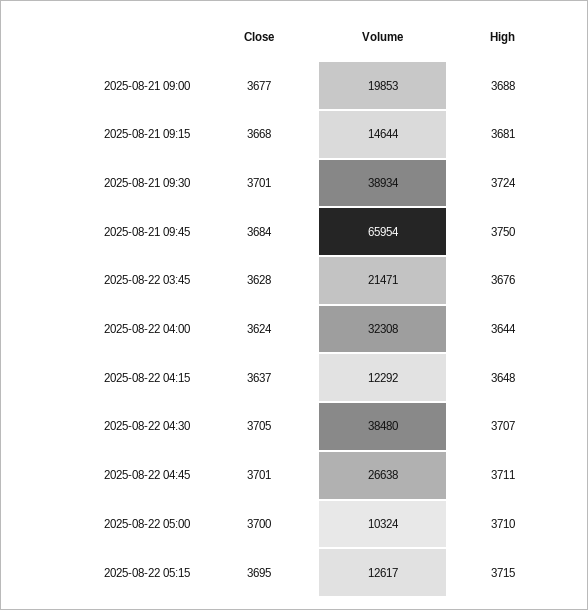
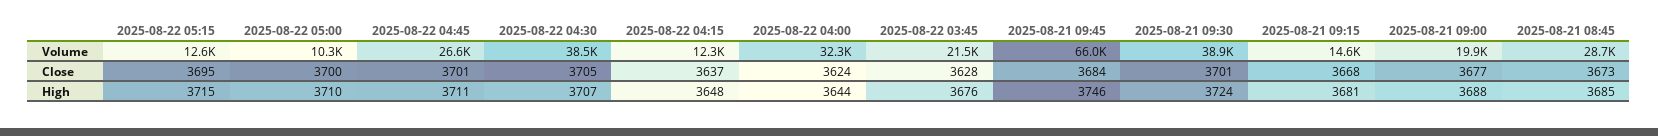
  {
    "Close": {
      "2025-08-21 09:00": 3677,
      "2025-08-21 09:15": 3668,
      "2025-08-21 09:30": 3701,
      "2025-08-21 09:45": 3684,
      "2025-08-22 03:45": 3628,
      "2025-08-22 04:00": 3624,
      "2025-08-22 04:15": 3637,
      "2025-08-22 04:30": 3705,
      "2025-08-22 04:45": 3701,
      "2025-08-22 05:00": 3700,
-     "2025-08-22 05:15": 3695
+     "2025-08-22 05:15": 3695,
+     "2025-08-21 08:45": 3673
    },
    "Volume": {
      "2025-08-21 09:00": 19853,
      "2025-08-21 09:15": 14644,
      "2025-08-21 09:30": 38934,
      "2025-08-21 09:45": 65954,
      "2025-08-22 03:45": 21471,
      "2025-08-22 04:00": 32308,
      "2025-08-22 04:15": 12292,
      "2025-08-22 04:30": 38480,
      "2025-08-22 04:45": 26638,
      "2025-08-22 05:00": 10324,
-     "2025-08-22 05:15": 12617
+     "2025-08-22 05:15": 12617,
+     "2025-08-21 08:45": 28700
    },
    "High": {
      "2025-08-21 09:00": 3688,
      "2025-08-21 09:15": 3681,
      "2025-08-21 09:30": 3724,
-     "2025-08-21 09:45": 3750,
+     "2025-08-21 09:45": 3746,
      "2025-08-22 03:45": 3676,
      "2025-08-22 04:00": 3644,
      "2025-08-22 04:15": 3648,
      "2025-08-22 04:30": 3707,
      "2025-08-22 04:45": 3711,
      "2025-08-22 05:00": 3710,
-     "2025-08-22 05:15": 3715
+     "2025-08-22 05:15": 3715,
+     "2025-08-21 08:45": 3685
    }
  }

